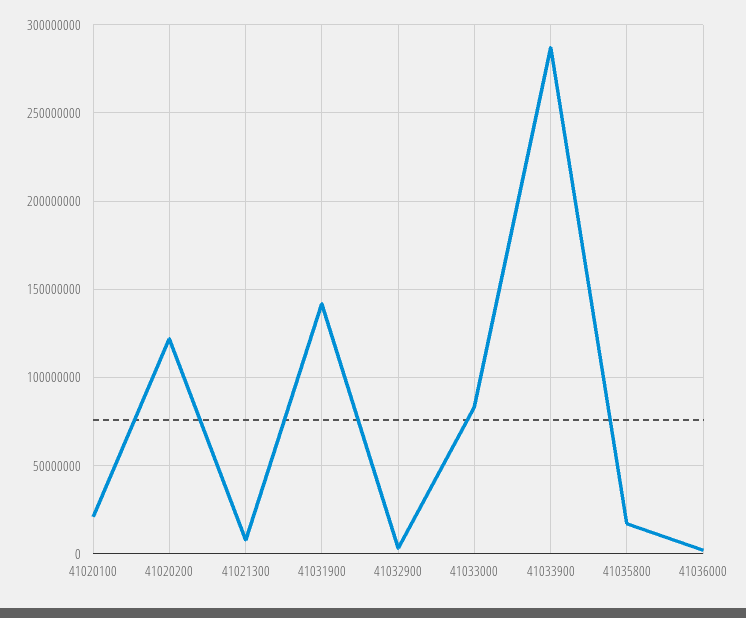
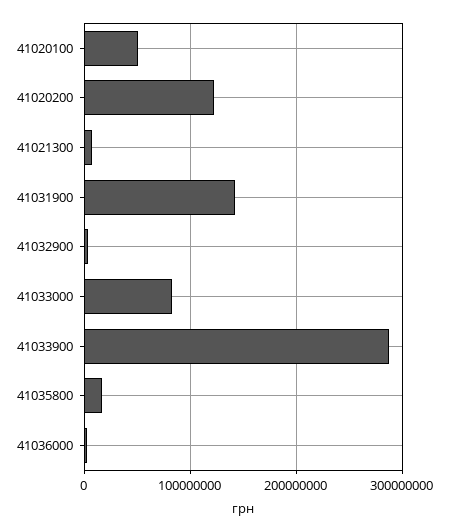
  {
-   "41020100": 20000000,
+   "41020100": 50000000,
    "41020200": 120000000,
    "41021300": 10000000,
    "41031900": 140000000,
    "41032900": 5000000,
    "41033000": 85000000,
    "41033900": 285000000,
    "41035800": 15000000,
    "41036000": 0
  }

